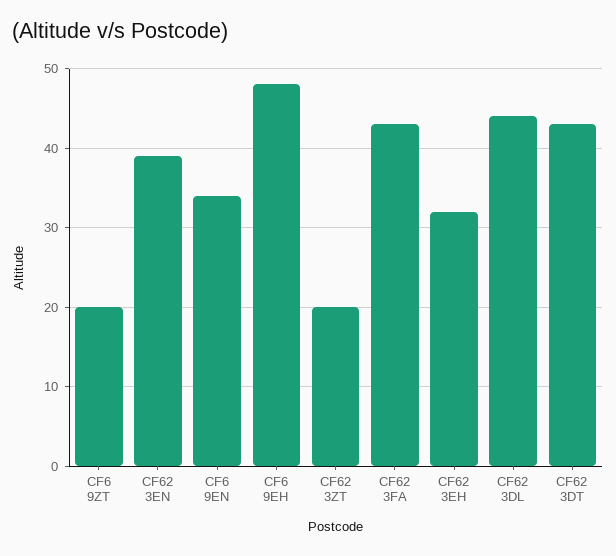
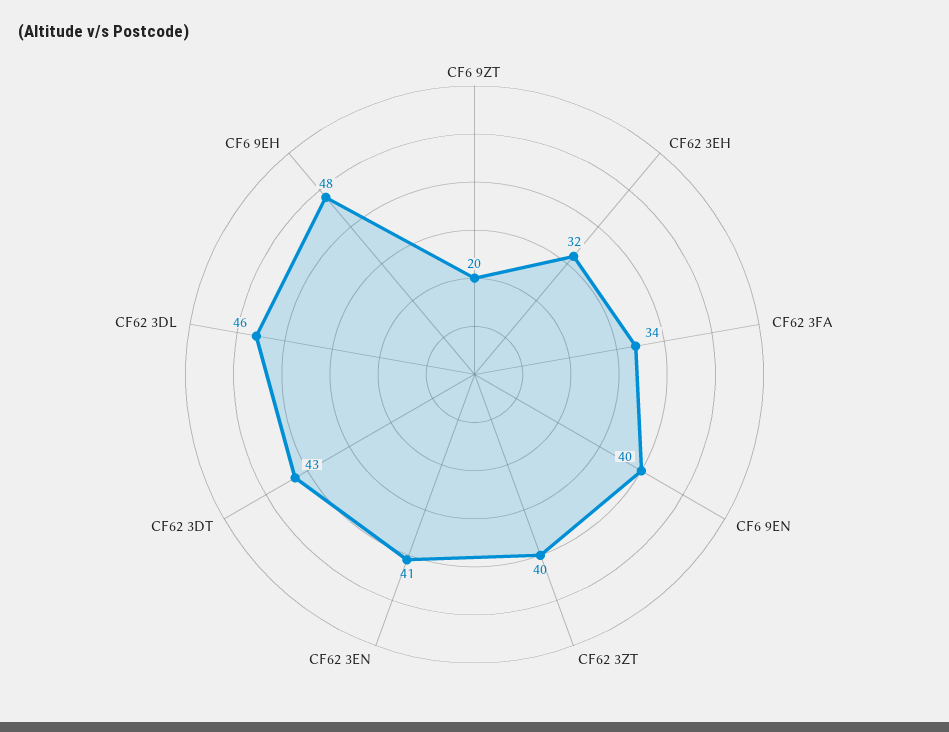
  {
    "CF6 9ZT": 20,
-   "CF62 3EN": 39,
+   "CF62 3EN": 41,
-   "CF6 9EN": 34,
+   "CF6 9EN": 40,
    "CF6 9EH": 48,
-   "CF62 3ZT": 20,
+   "CF62 3ZT": 40,
-   "CF62 3FA": 43,
+   "CF62 3FA": 34,
    "CF62 3EH": 32,
-   "CF62 3DL": 44,
+   "CF62 3DL": 46,
    "CF62 3DT": 43
  }

